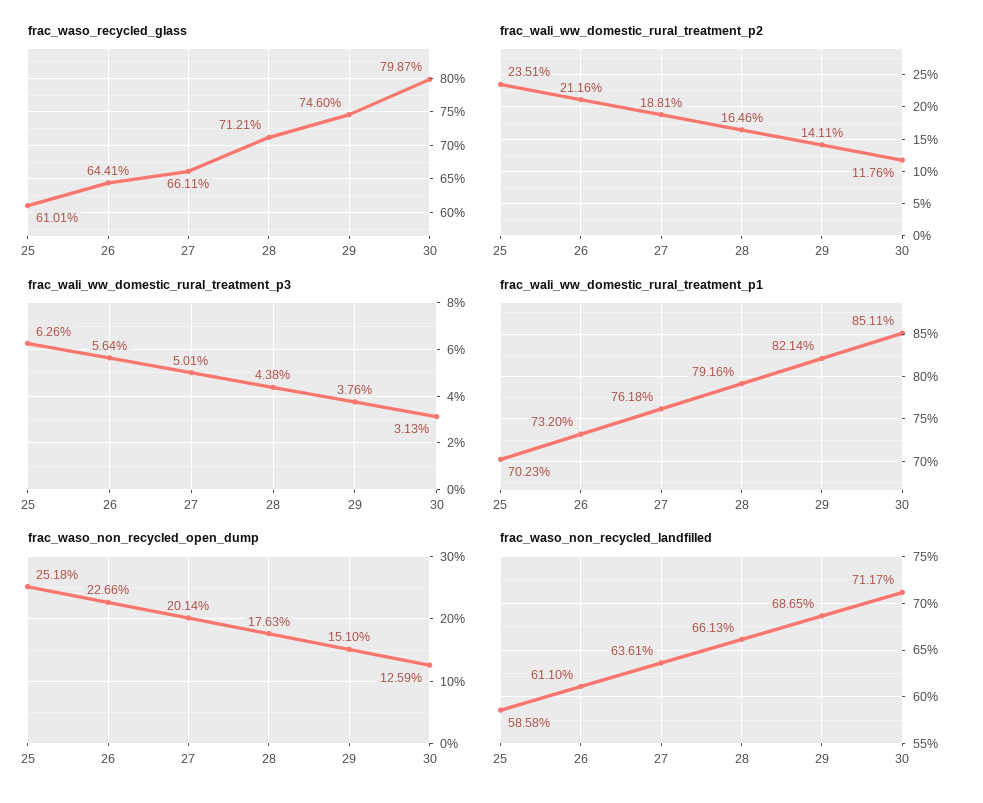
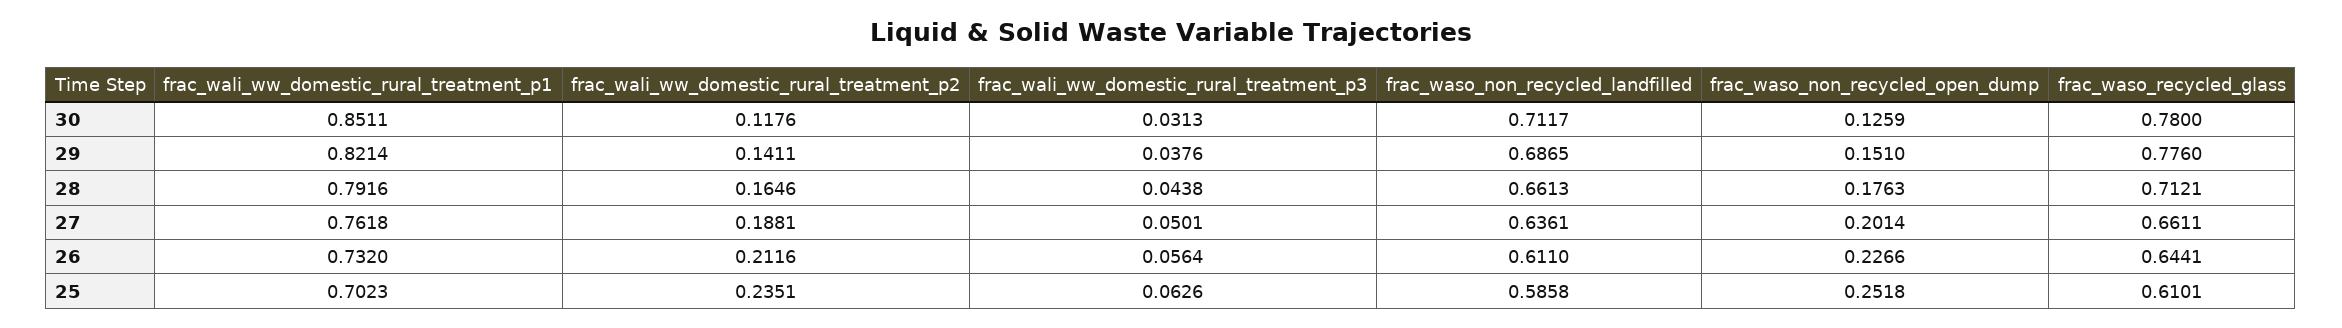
  {
    "frac_waso_recycled_glass": {
      "25": 0.6101,
      "26": 0.6441,
      "27": 0.6611,
      "28": 0.7121,
-     "29": 0.746,
+     "29": 0.776,
-     "30": 0.7987
+     "30": 0.78
    },
    "frac_wali_ww_domestic_rural_treatment_p2": {
      "25": 0.2351,
      "26": 0.2116,
      "27": 0.1881,
      "28": 0.1646,
      "29": 0.1411,
      "30": 0.1176
    },
    "frac_wali_ww_domestic_rural_treatment_p3": {
      "25": 0.0626,
      "26": 0.0564,
      "27": 0.0501,
      "28": 0.0438,
      "29": 0.0376,
      "30": 0.0313
    },
    "frac_wali_ww_domestic_rural_treatment_p1": {
      "25": 0.7023,
      "26": 0.732,
      "27": 0.7618,
      "28": 0.7916,
      "29": 0.8214,
      "30": 0.8511
    },
    "frac_waso_non_recycled_open_dump": {
      "25": 0.2518,
      "26": 0.2266,
      "27": 0.2014,
      "28": 0.1763,
      "29": 0.151,
      "30": 0.1259
    },
    "frac_waso_non_recycled_landfilled": {
      "25": 0.5858,
      "26": 0.611,
      "27": 0.6361,
      "28": 0.6613,
      "29": 0.6865,
      "30": 0.7117
    }
  }

